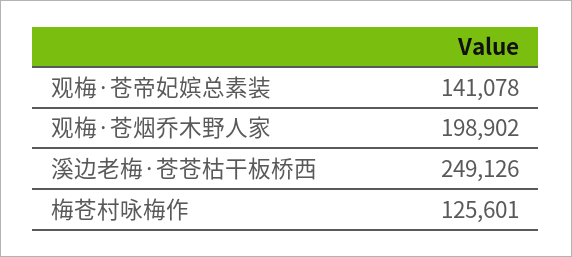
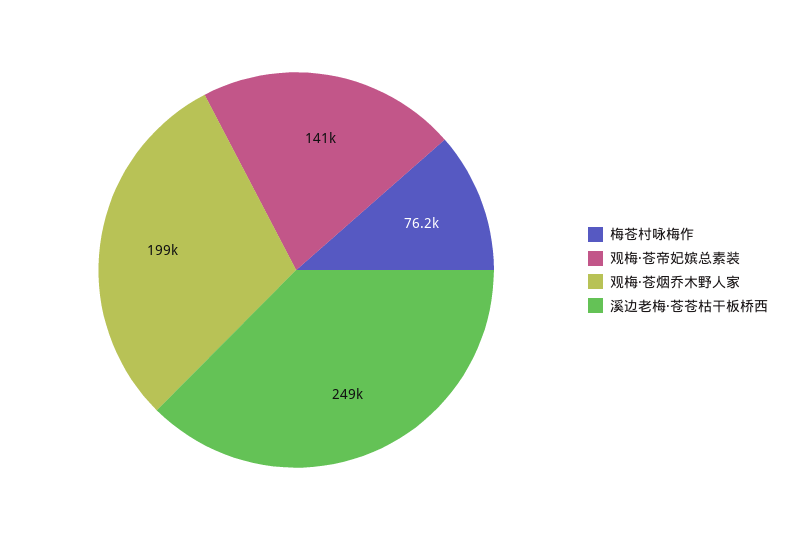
  {
    "观梅·苍帝妃嫔总素装": 141078,
    "观梅·苍烟乔木野人家": 198902,
    "溪边老梅·苍苍枯干板桥西": 249126,
-   "梅苍村咏梅作": 125601
+   "梅苍村咏梅作": 76200
  }

